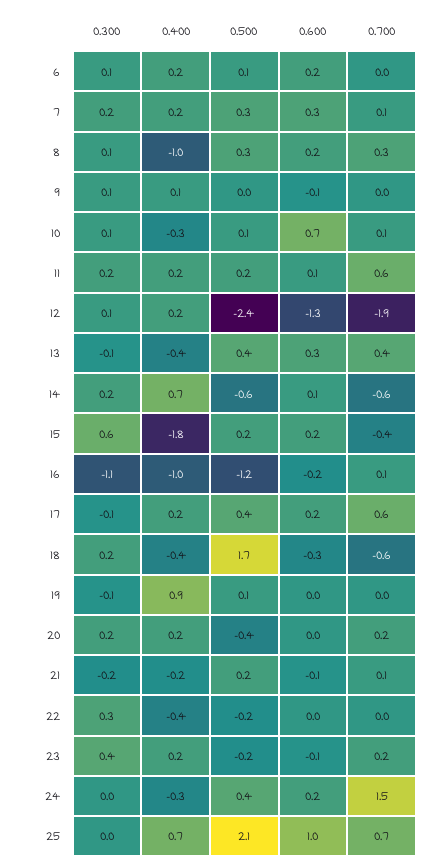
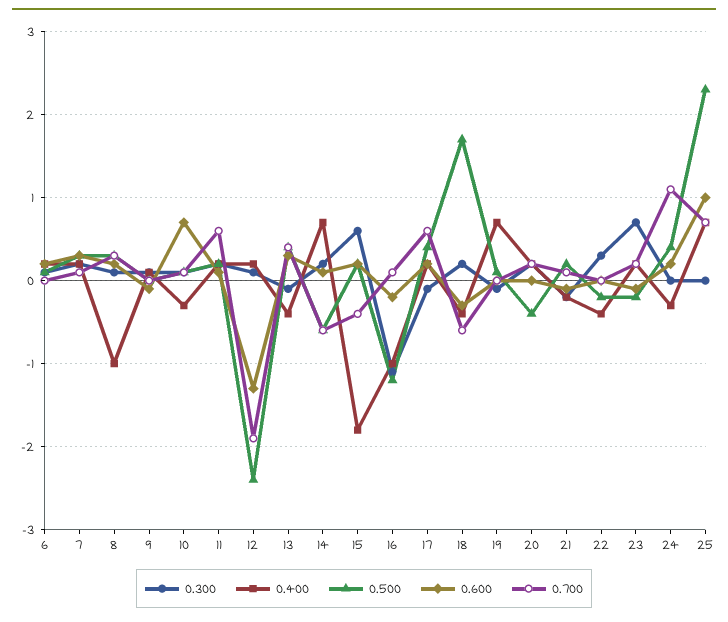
  {
    "0.300": {
      "6": 0.1,
      "7": 0.2,
      "8": 0.1,
      "9": 0.1,
      "10": 0.1,
      "11": 0.2,
      "12": 0.1,
      "13": -0.1,
      "14": 0.2,
      "15": 0.6,
      "16": -1.1,
      "17": -0.1,
      "18": 0.2,
      "19": -0.1,
      "20": 0.2,
      "21": -0.2,
      "22": 0.3,
-     "23": 0.4,
+     "23": 0.7,
      "24": 0,
      "25": 0
    },
    "0.400": {
      "6": 0.2,
      "7": 0.2,
      "8": -1,
      "9": 0.1,
      "10": -0.3,
      "11": 0.2,
      "12": 0.2,
      "13": -0.4,
      "14": 0.7,
      "15": -1.8,
      "16": -1,
      "17": 0.2,
      "18": -0.4,
-     "19": 0.9,
+     "19": 0.7,
      "20": 0.2,
      "21": -0.2,
      "22": -0.4,
      "23": 0.2,
      "24": -0.3,
      "25": 0.7
    },
    "0.500": {
      "6": 0.1,
      "7": 0.3,
      "8": 0.3,
      "9": 0,
      "10": 0.1,
      "11": 0.2,
      "12": -2.4,
      "13": 0.4,
      "14": -0.6,
      "15": 0.2,
      "16": -1.2,
      "17": 0.4,
      "18": 1.7,
      "19": 0.1,
      "20": -0.4,
      "21": 0.2,
      "22": -0.2,
      "23": -0.2,
      "24": 0.4,
-     "25": 2.1
+     "25": 2.3
    },
    "0.600": {
      "6": 0.2,
      "7": 0.3,
      "8": 0.2,
      "9": -0.1,
      "10": 0.7,
      "11": 0.1,
      "12": -1.3,
      "13": 0.3,
      "14": 0.1,
      "15": 0.2,
      "16": -0.2,
      "17": 0.2,
      "18": -0.3,
      "19": 0,
      "20": 0,
      "21": -0.1,
      "22": 0,
      "23": -0.1,
      "24": 0.2,
      "25": 1
    },
    "0.700": {
      "6": 0,
      "7": 0.1,
      "8": 0.3,
      "9": 0,
      "10": 0.1,
      "11": 0.6,
      "12": -1.9,
      "13": 0.4,
      "14": -0.6,
      "15": -0.4,
      "16": 0.1,
      "17": 0.6,
      "18": -0.6,
      "19": 0,
      "20": 0.2,
      "21": 0.1,
      "22": 0,
      "23": 0.2,
-     "24": 1.5,
+     "24": 1.1,
      "25": 0.7
    }
  }

